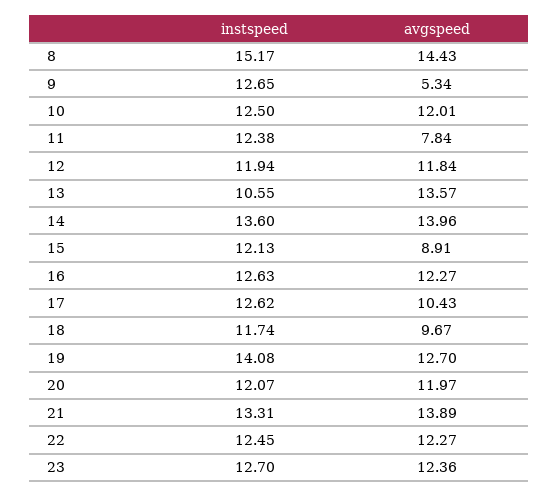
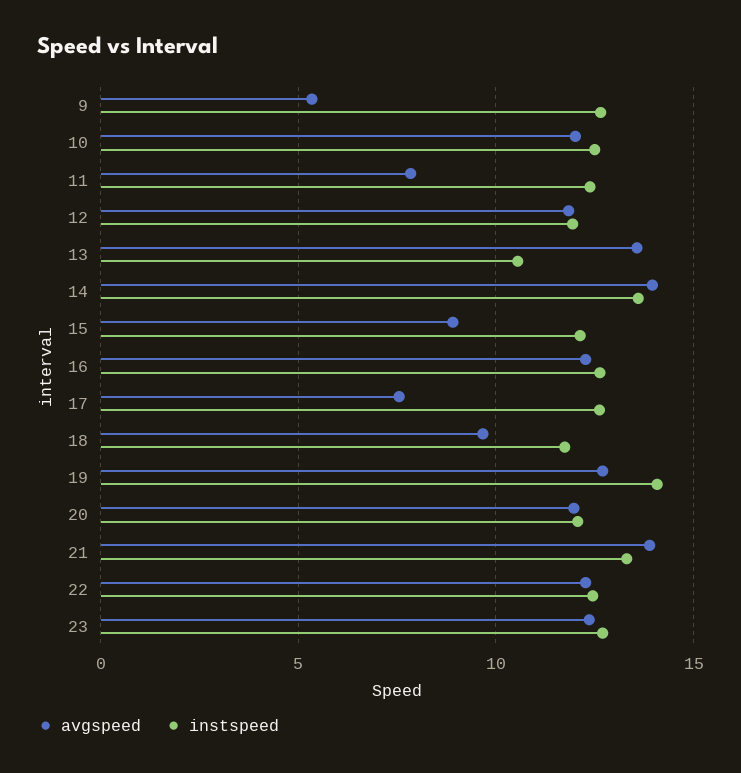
  {
    "instspeed": {
-     "8": 15.17,
      "9": 12.65,
      "10": 12.5,
      "11": 12.38,
      "12": 11.94,
      "13": 10.55,
      "14": 13.6,
      "15": 12.13,
      "16": 12.63,
      "17": 12.62,
      "18": 11.74,
      "19": 14.08,
      "20": 12.07,
      "21": 13.31,
      "22": 12.45,
      "23": 12.7
    },
    "avgspeed": {
-     "8": 14.43,
      "9": 5.34,
      "10": 12.01,
      "11": 7.84,
      "12": 11.84,
      "13": 13.57,
      "14": 13.96,
      "15": 8.91,
      "16": 12.27,
-     "17": 10.43,
+     "17": 7.5,
      "18": 9.67,
      "19": 12.7,
      "20": 11.97,
      "21": 13.89,
      "22": 12.27,
      "23": 12.36
    }
  }

